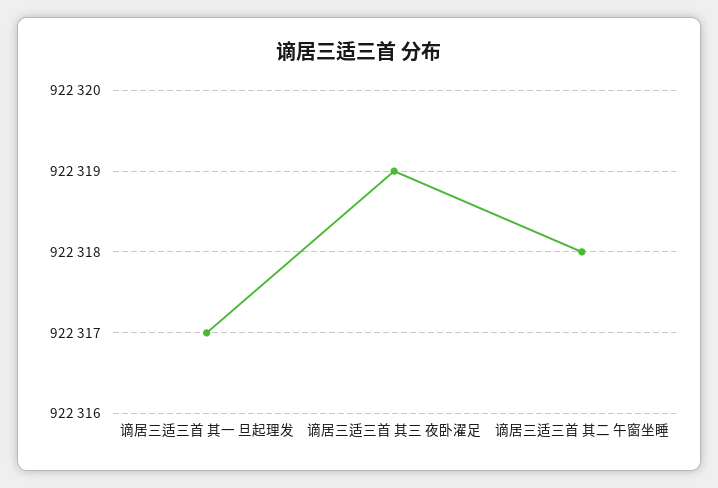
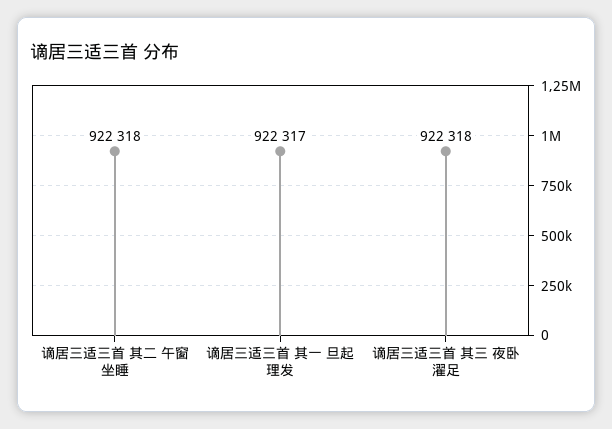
  {
    "谪居三适三首 其一 旦起理发": 922317,
-   "谪居三适三首 其三 夜卧濯足": 922319,
+   "谪居三适三首 其三 夜卧濯足": 922318,
    "谪居三适三首 其二 午窗坐睡": 922318
  }

